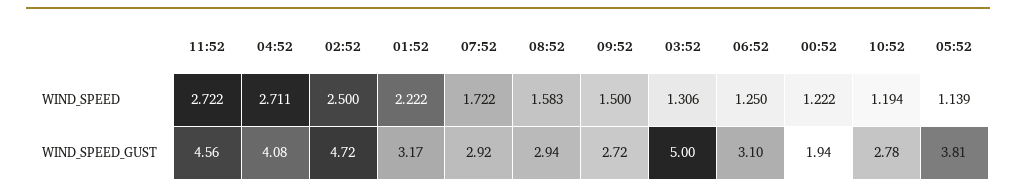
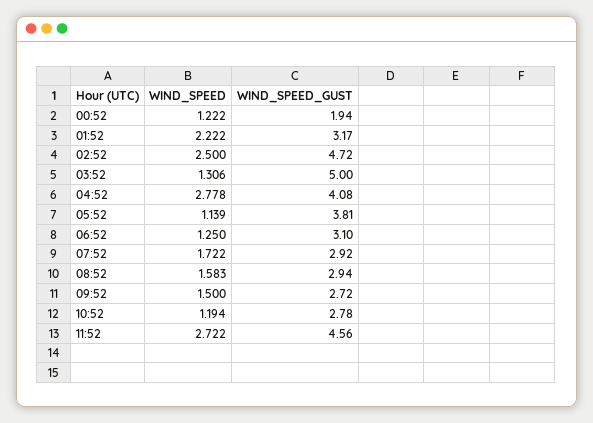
  {
    "11:52": {
      "WIND_SPEED": 2.722,
      "WIND_SPEED_GUST": 4.56
    },
    "04:52": {
-     "WIND_SPEED": 2.711,
+     "WIND_SPEED": 2.778,
      "WIND_SPEED_GUST": 4.08
    },
    "02:52": {
      "WIND_SPEED": 2.5,
      "WIND_SPEED_GUST": 4.72
    },
    "01:52": {
      "WIND_SPEED": 2.222,
      "WIND_SPEED_GUST": 3.17
    },
    "07:52": {
      "WIND_SPEED": 1.722,
      "WIND_SPEED_GUST": 2.92
    },
    "08:52": {
      "WIND_SPEED": 1.583,
      "WIND_SPEED_GUST": 2.94
    },
    "09:52": {
      "WIND_SPEED": 1.5,
      "WIND_SPEED_GUST": 2.72
    },
    "03:52": {
      "WIND_SPEED": 1.306,
      "WIND_SPEED_GUST": 5
    },
    "06:52": {
      "WIND_SPEED": 1.25,
      "WIND_SPEED_GUST": 3.1
    },
    "00:52": {
      "WIND_SPEED": 1.222,
      "WIND_SPEED_GUST": 1.94
    },
    "10:52": {
      "WIND_SPEED": 1.194,
      "WIND_SPEED_GUST": 2.78
    },
    "05:52": {
      "WIND_SPEED": 1.139,
      "WIND_SPEED_GUST": 3.81
    }
  }

